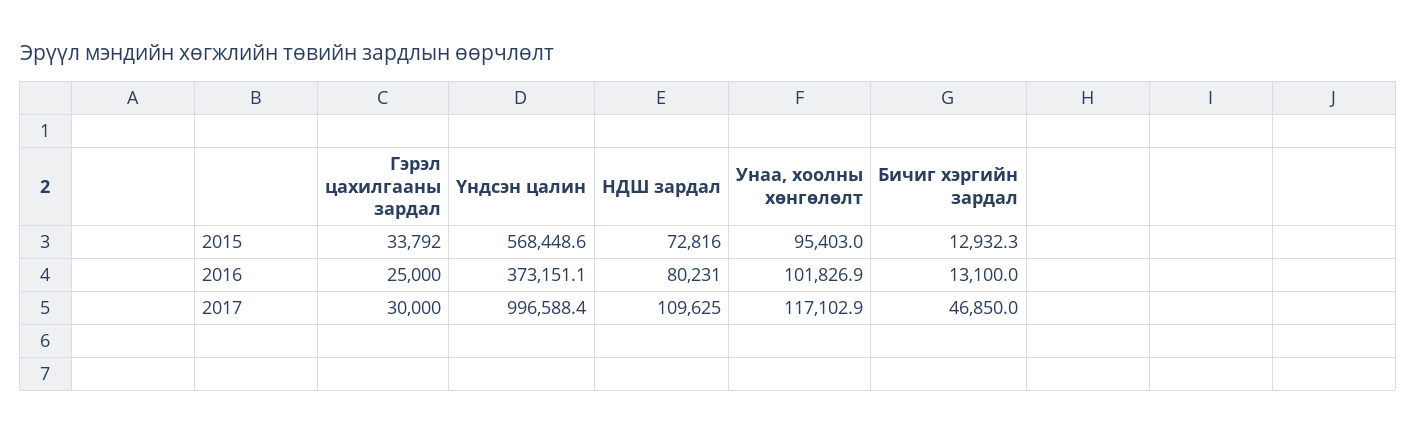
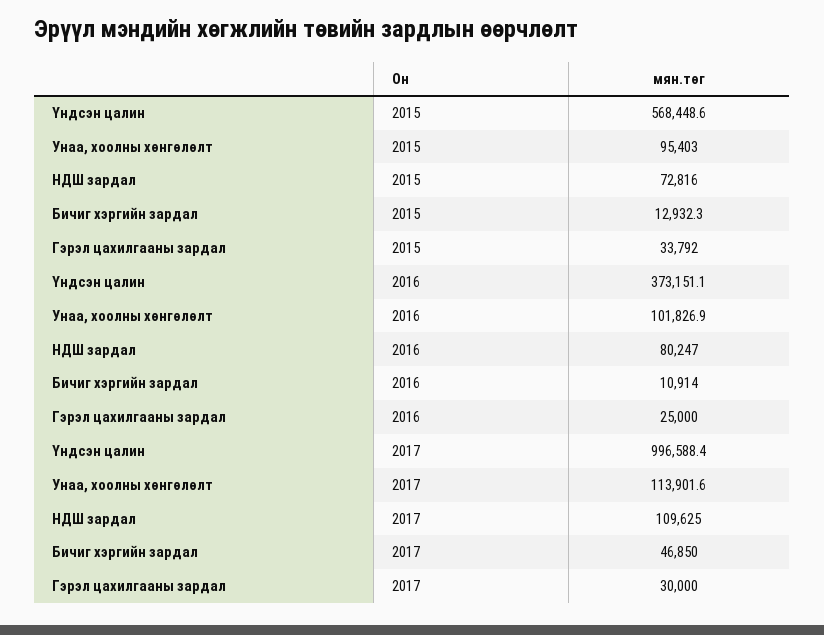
  {
    "Гэрэл цахилгааны зардал": {
      "2015": 33792,
      "2016": 25000,
      "2017": 30000
    },
    "Үндсэн цалин": {
      "2015": 568448.6,
      "2016": 373151.1,
      "2017": 996588.4
    },
    "НДШ зардал": {
      "2015": 72816,
-     "2016": 80231,
+     "2016": 80247,
      "2017": 109625
    },
    "Унаа, хоолны хөнгөлөлт": {
      "2015": 95403,
      "2016": 101826.9,
-     "2017": 117102.9
+     "2017": 113901.6
    },
    "Бичиг хэргийн зардал": {
      "2015": 12932.3,
-     "2016": 13100,
+     "2016": 10914,
      "2017": 46850
    }
  }

